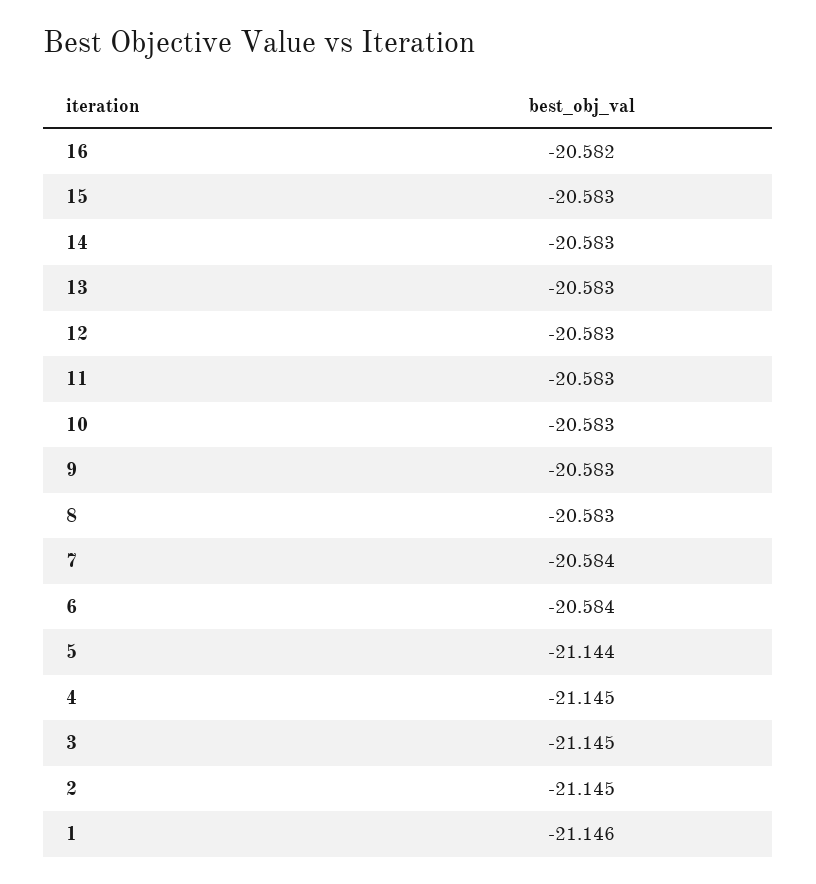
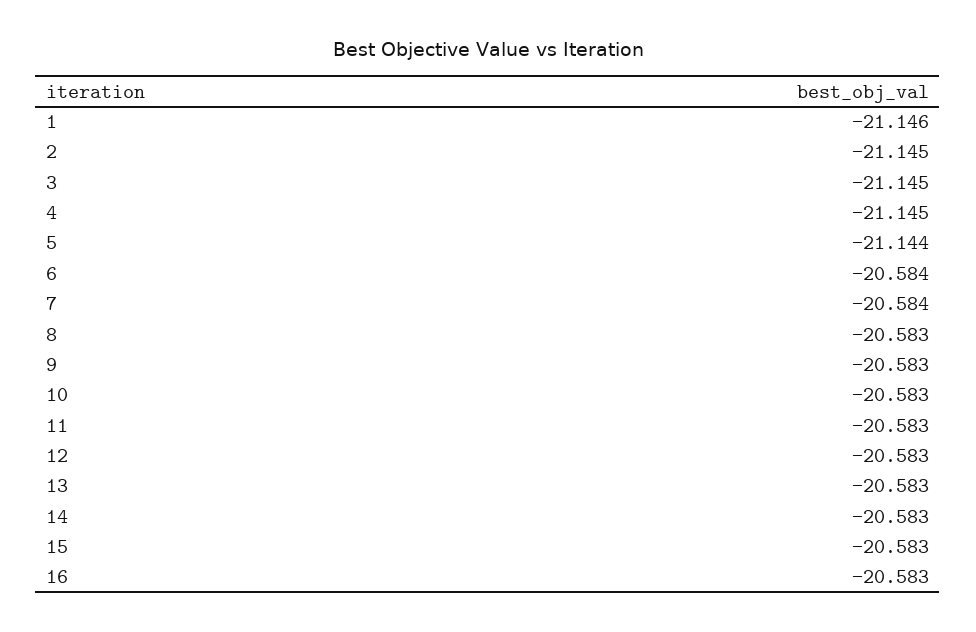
  {
-   "16": -20.582,
+   "16": -20.583,
    "15": -20.583,
    "14": -20.583,
    "13": -20.583,
    "12": -20.583,
    "11": -20.583,
    "10": -20.583,
    "9": -20.583,
    "8": -20.583,
    "7": -20.584,
    "6": -20.584,
    "5": -21.144,
    "4": -21.145,
    "3": -21.145,
    "2": -21.145,
    "1": -21.146
  }

